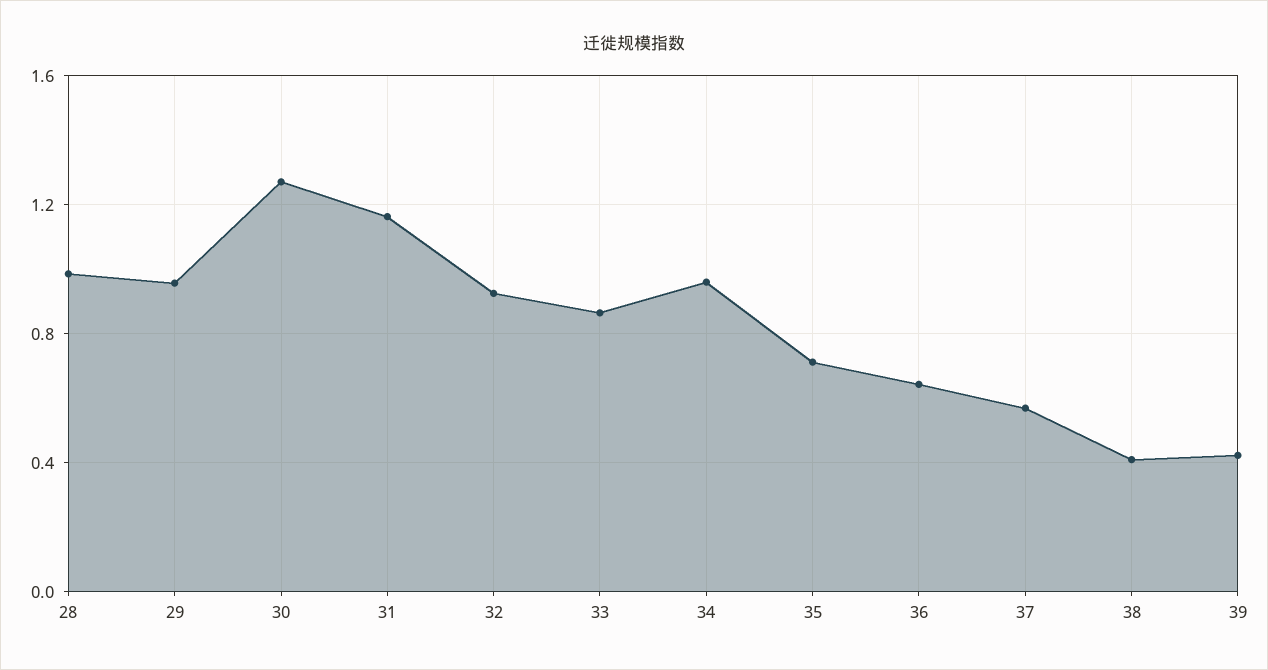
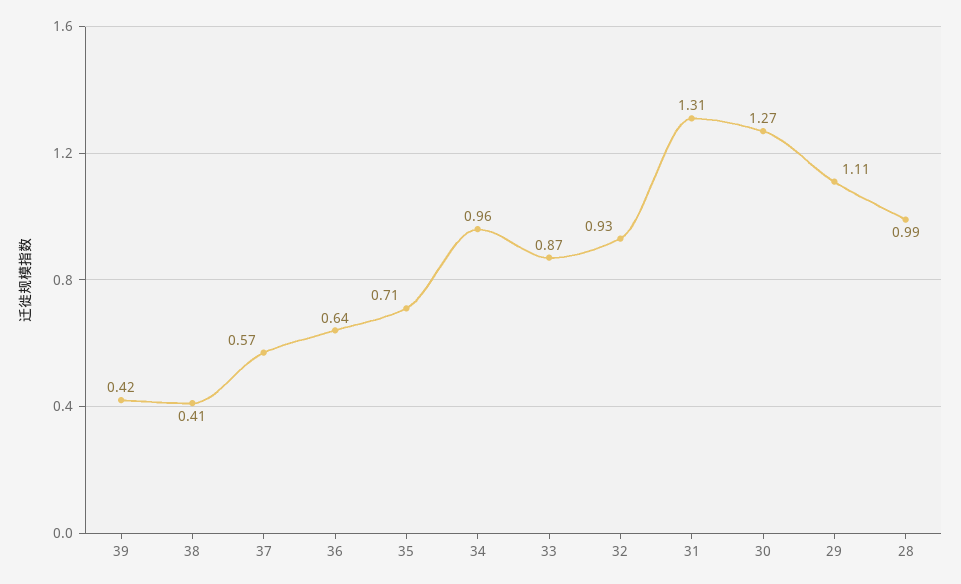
  {
    "28": 0.99,
-   "29": 0.95,
+   "29": 1.11,
    "30": 1.27,
-   "31": 1.15,
+   "31": 1.31,
    "32": 0.93,
    "33": 0.87,
    "34": 0.96,
    "35": 0.71,
    "36": 0.64,
    "37": 0.57,
    "38": 0.41,
    "39": 0.42
  }

